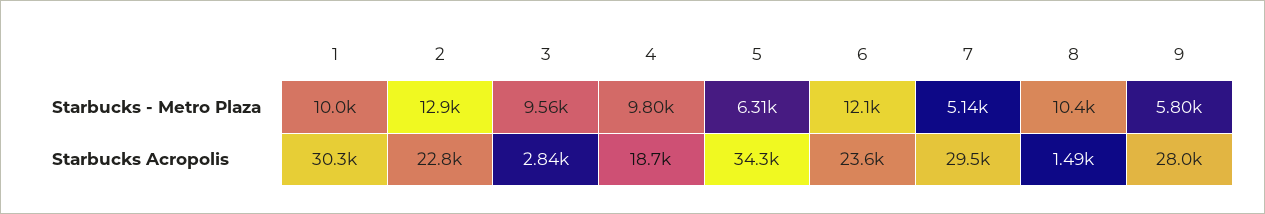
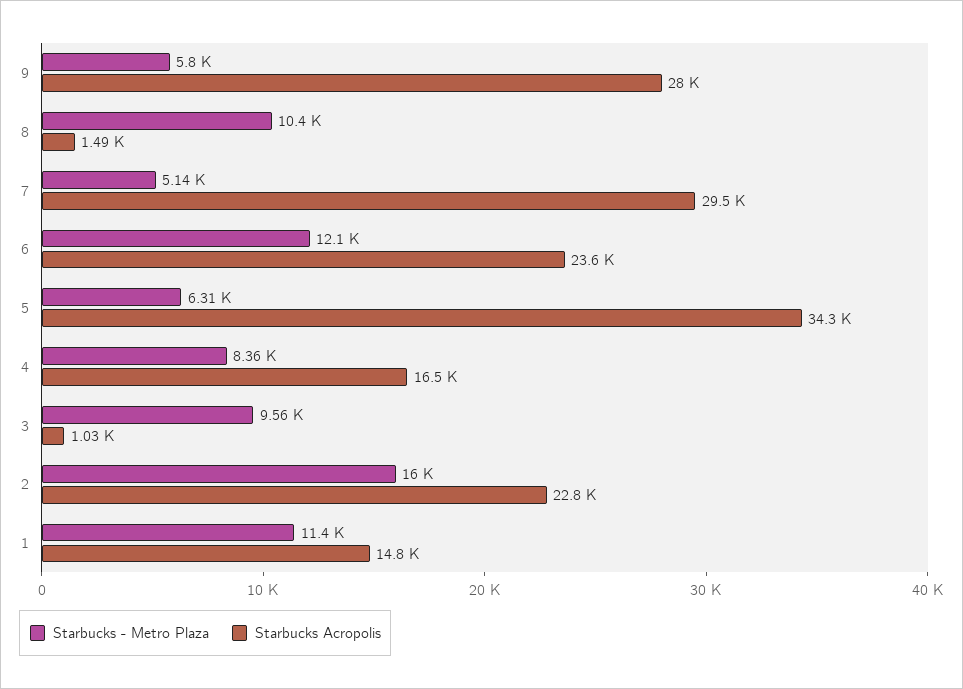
  {
    "Starbucks - Metro Plaza": {
-     "1": 10000,
+     "1": 11400,
-     "2": 12900,
+     "2": 16000,
      "3": 9560,
-     "4": 9800,
+     "4": 8360,
      "5": 6310,
      "6": 12100,
      "7": 5140,
      "8": 10400,
      "9": 5800
    },
    "Starbucks Acropolis": {
-     "1": 30300,
+     "1": 14800,
      "2": 22800,
-     "3": 2840,
+     "3": 1030,
-     "4": 18700,
+     "4": 16500,
      "5": 34300,
      "6": 23600,
      "7": 29500,
      "8": 1490,
      "9": 28000
    }
  }

